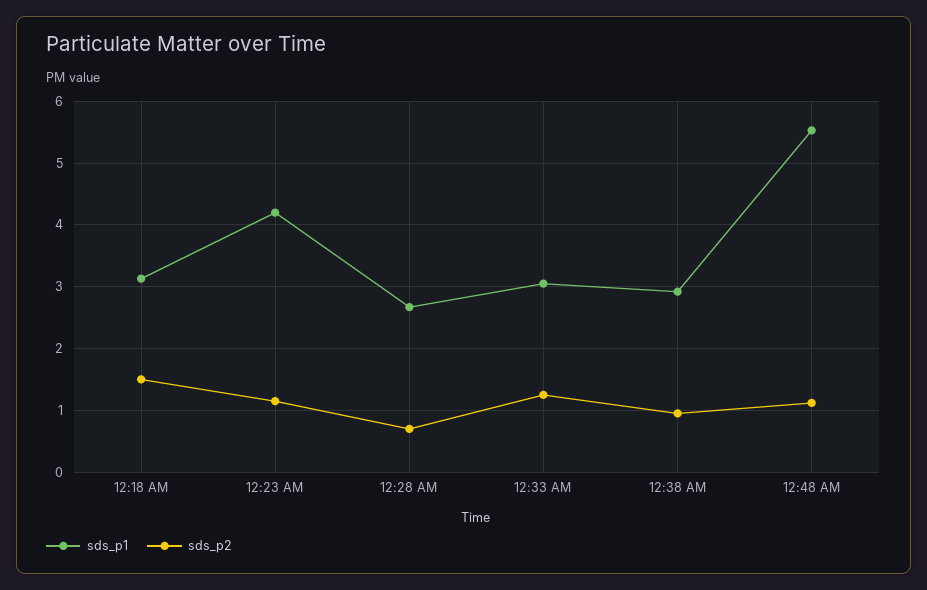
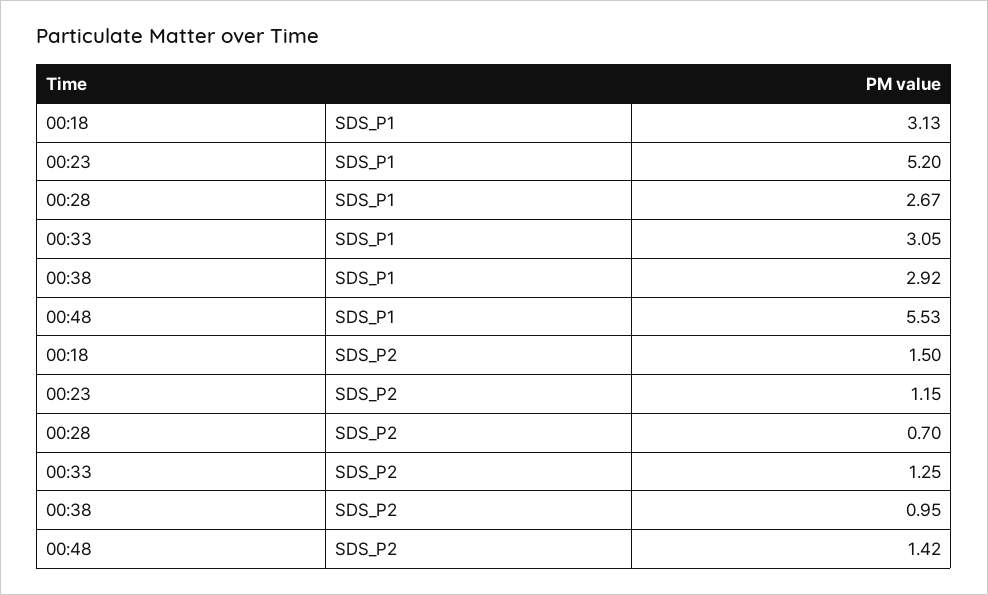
  {
    "sds_p1": {
      "12:18 AM": 3.13,
-     "12:23 AM": 4.2,
+     "12:23 AM": 5.2,
      "12:28 AM": 2.67,
      "12:33 AM": 3.05,
      "12:38 AM": 2.92,
      "12:48 AM": 5.53
    },
    "sds_p2": {
      "12:18 AM": 1.5,
      "12:23 AM": 1.15,
      "12:28 AM": 0.7,
      "12:33 AM": 1.25,
      "12:38 AM": 0.95,
-     "12:48 AM": 1.1
+     "12:48 AM": 1.42
    }
  }

